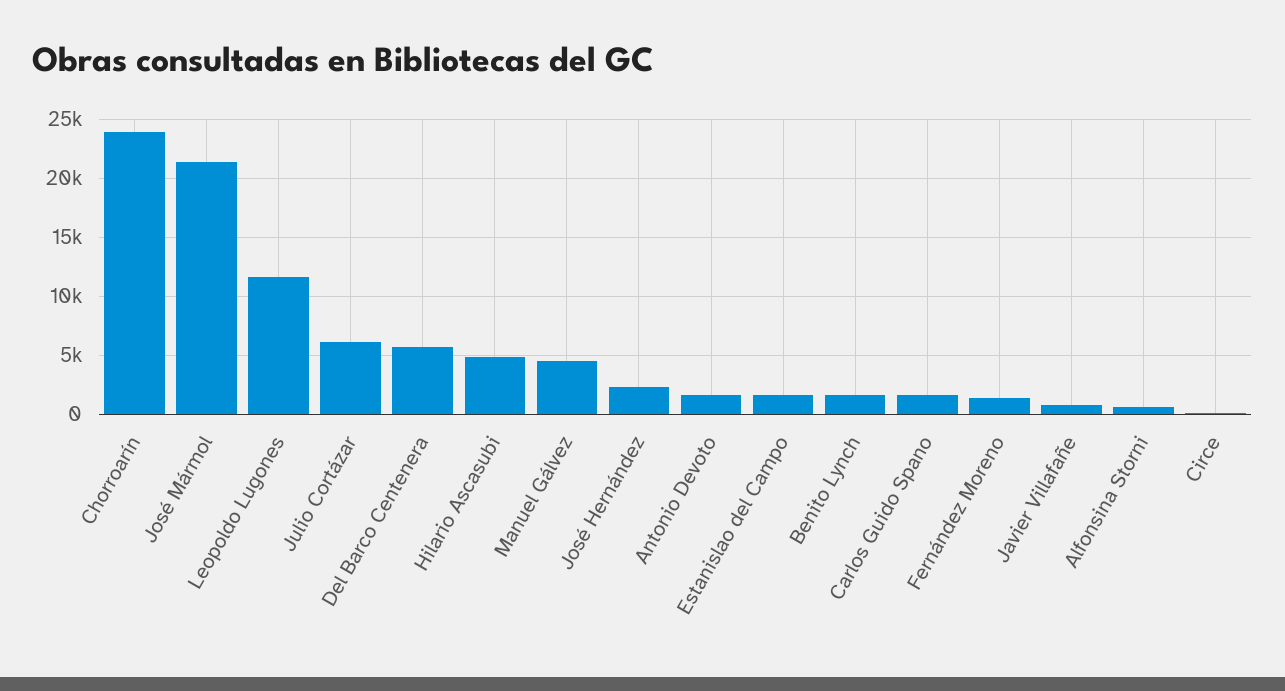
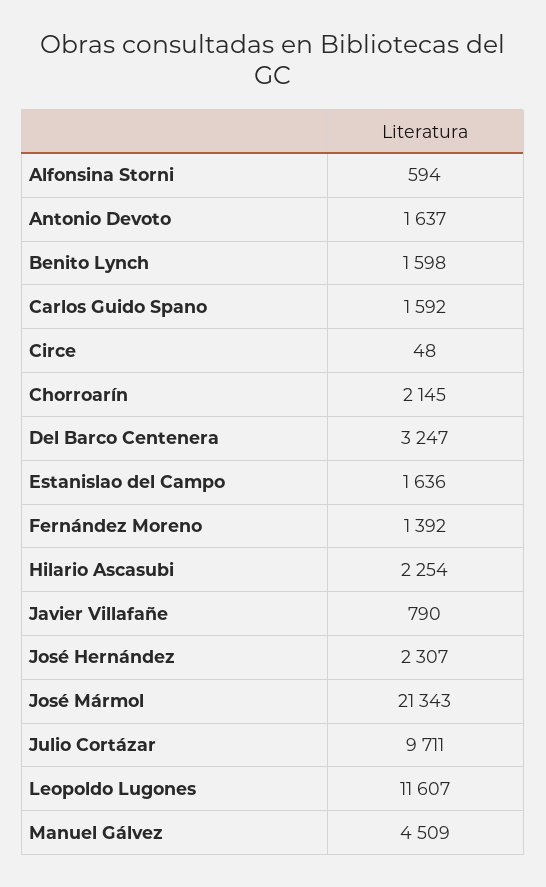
  {
-   "Chorroarín": 24000,
+   "Chorroarín": 2145,
    "José Mármol": 21343,
    "Leopoldo Lugones": 11607,
-   "Julio Cortázar": 6000,
+   "Julio Cortázar": 9711,
-   "Del Barco Centenera": 6000,
+   "Del Barco Centenera": 3247,
-   "Hilario Ascasubi": 5000,
+   "Hilario Ascasubi": 2254,
    "Manuel Gálvez": 4509,
    "José Hernández": 2307,
    "Antonio Devoto": 1637,
    "Estanislao del Campo": 1636,
    "Benito Lynch": 1598,
    "Carlos Guido Spano": 1592,
    "Fernández Moreno": 1392,
    "Javier Villafañe": 790,
    "Alfonsina Storni": 594,
    "Circe": 48
  }

